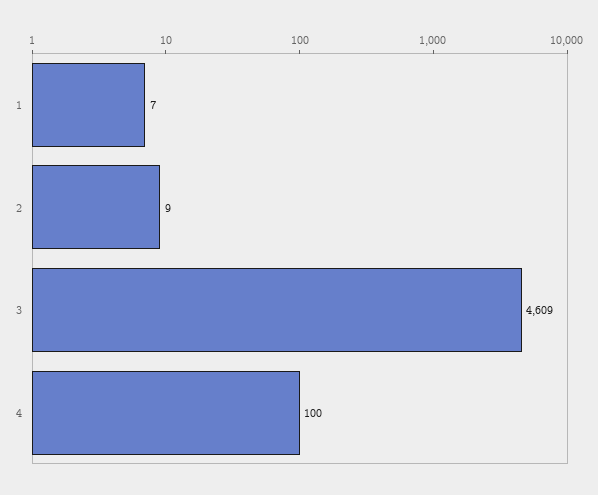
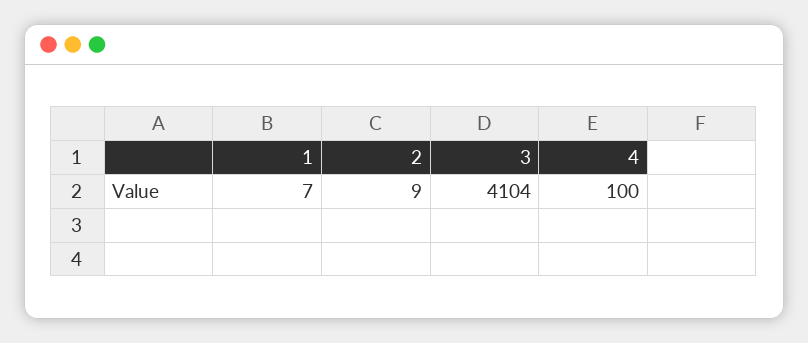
  {
    "1": 7,
    "2": 9,
-   "3": 4609,
+   "3": 4104,
    "4": 100
  }

